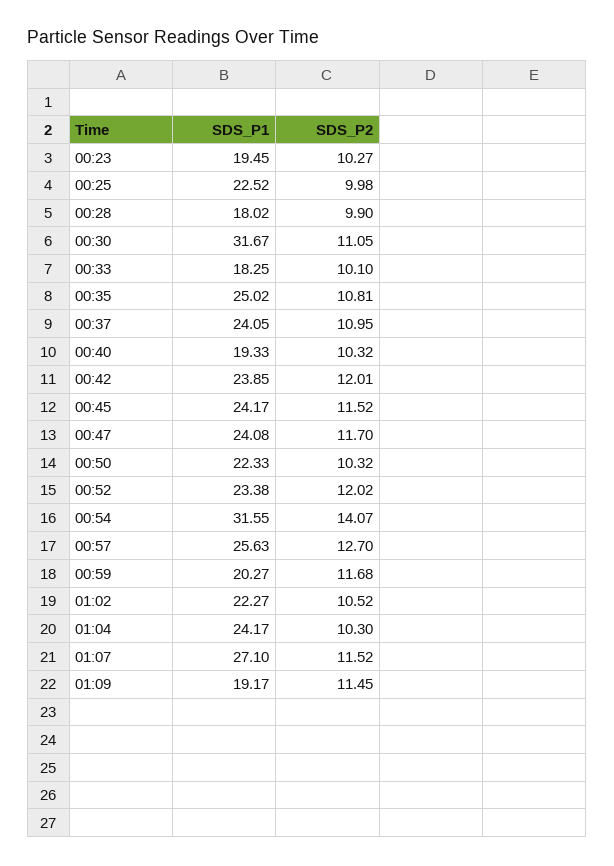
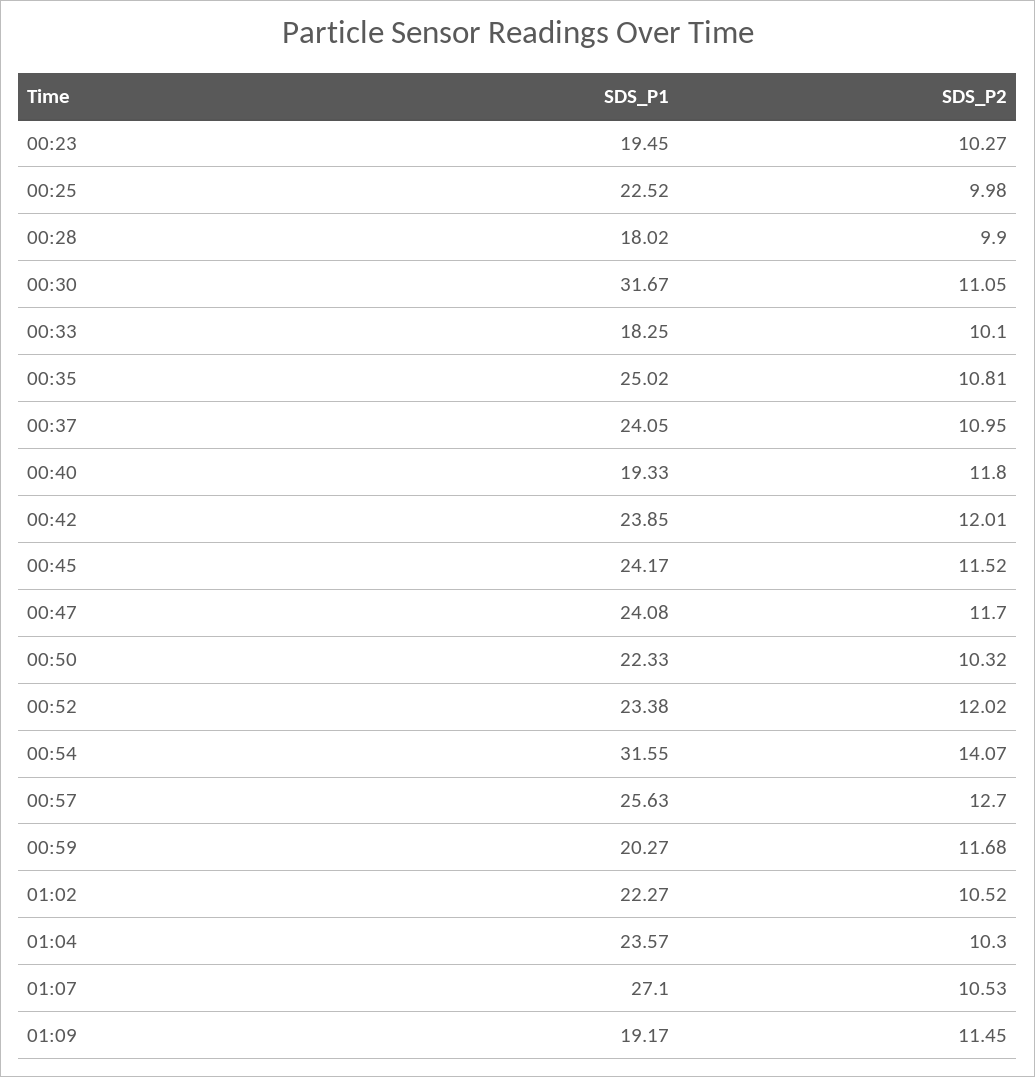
  {
    "SDS_P1": {
      "00:23": 19.45,
      "00:25": 22.52,
      "00:28": 18.02,
      "00:30": 31.67,
      "00:33": 18.25,
      "00:35": 25.02,
      "00:37": 24.05,
      "00:40": 19.33,
      "00:42": 23.85,
      "00:45": 24.17,
      "00:47": 24.08,
      "00:50": 22.33,
      "00:52": 23.38,
      "00:54": 31.55,
      "00:57": 25.63,
      "00:59": 20.27,
      "01:02": 22.27,
-     "01:04": 24.17,
+     "01:04": 23.57,
      "01:07": 27.1,
      "01:09": 19.17
    },
    "SDS_P2": {
      "00:23": 10.27,
      "00:25": 9.98,
      "00:28": 9.9,
      "00:30": 11.05,
      "00:33": 10.1,
      "00:35": 10.81,
      "00:37": 10.95,
-     "00:40": 10.32,
+     "00:40": 11.8,
      "00:42": 12.01,
      "00:45": 11.52,
      "00:47": 11.7,
      "00:50": 10.32,
      "00:52": 12.02,
      "00:54": 14.07,
      "00:57": 12.7,
      "00:59": 11.68,
      "01:02": 10.52,
      "01:04": 10.3,
-     "01:07": 11.52,
+     "01:07": 10.53,
      "01:09": 11.45
    }
  }

